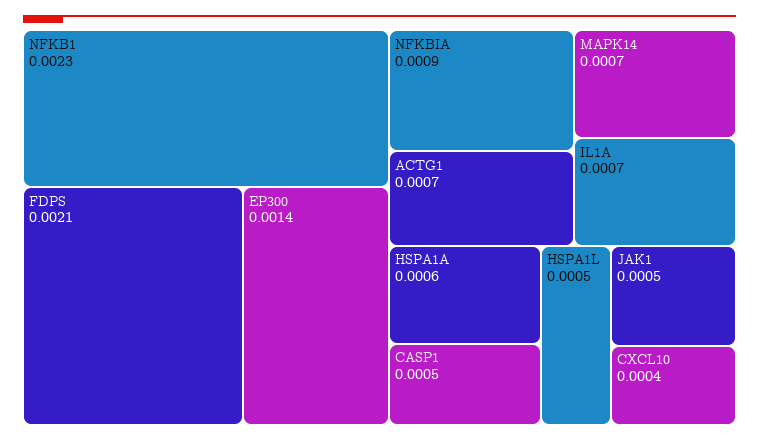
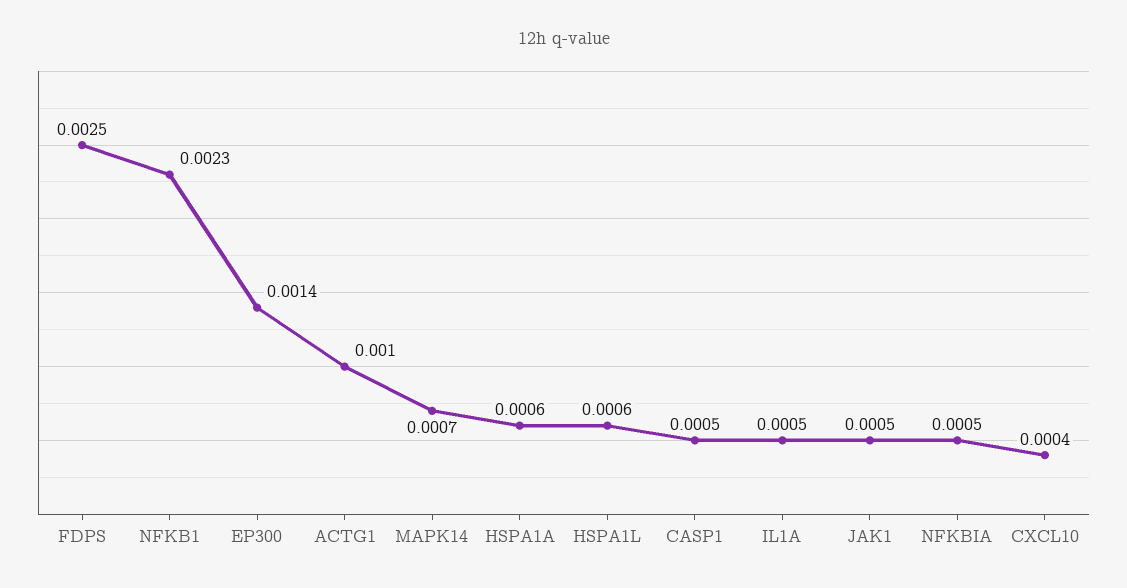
  {
    "NFKB1": 0.0023,
-   "FDPS": 0.0021,
+   "FDPS": 0.0025,
    "EP300": 0.0014,
-   "NFKBIA": 0.0009,
+   "NFKBIA": 0.0005,
-   "ACTG1": 0.0007,
+   "ACTG1": 0.001,
    "MAPK14": 0.0007,
-   "IL1A": 0.0007,
+   "IL1A": 0.0005,
    "HSPA1A": 0.0006,
    "CASP1": 0.0005,
-   "HSPA1L": 0.0005,
+   "HSPA1L": 0.0006,
    "JAK1": 0.0005,
    "CXCL10": 0.0004
  }

